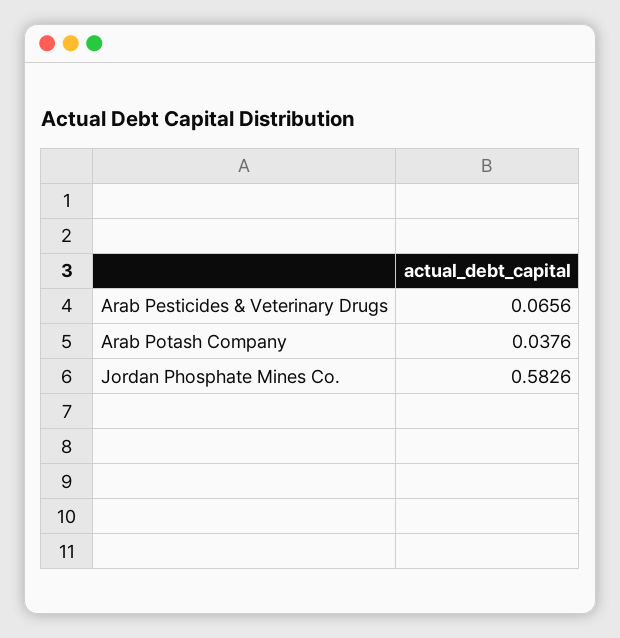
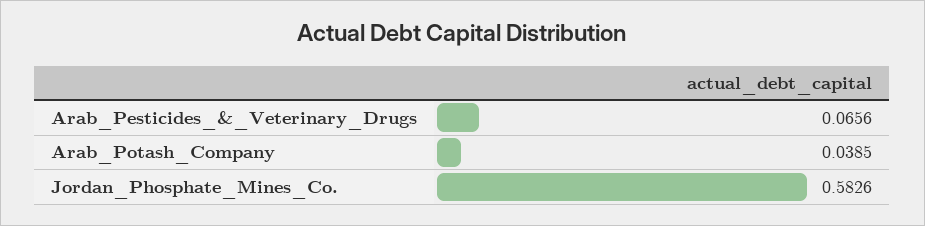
  {
    "Arab Pesticides & Veterinary Drugs": 0.0656,
-   "Arab Potash Company": 0.0376,
+   "Arab Potash Company": 0.0385,
    "Jordan Phosphate Mines Co.": 0.5826
  }

